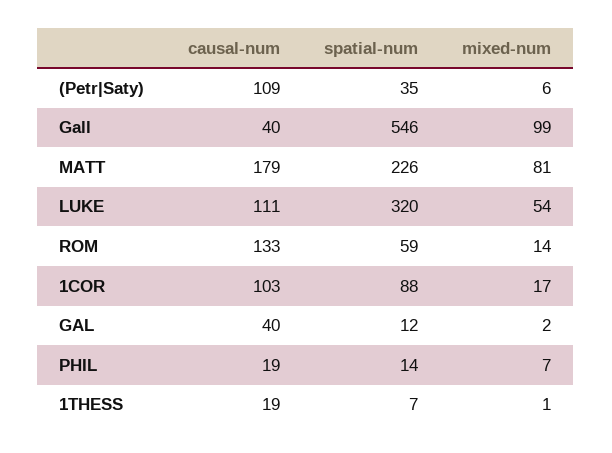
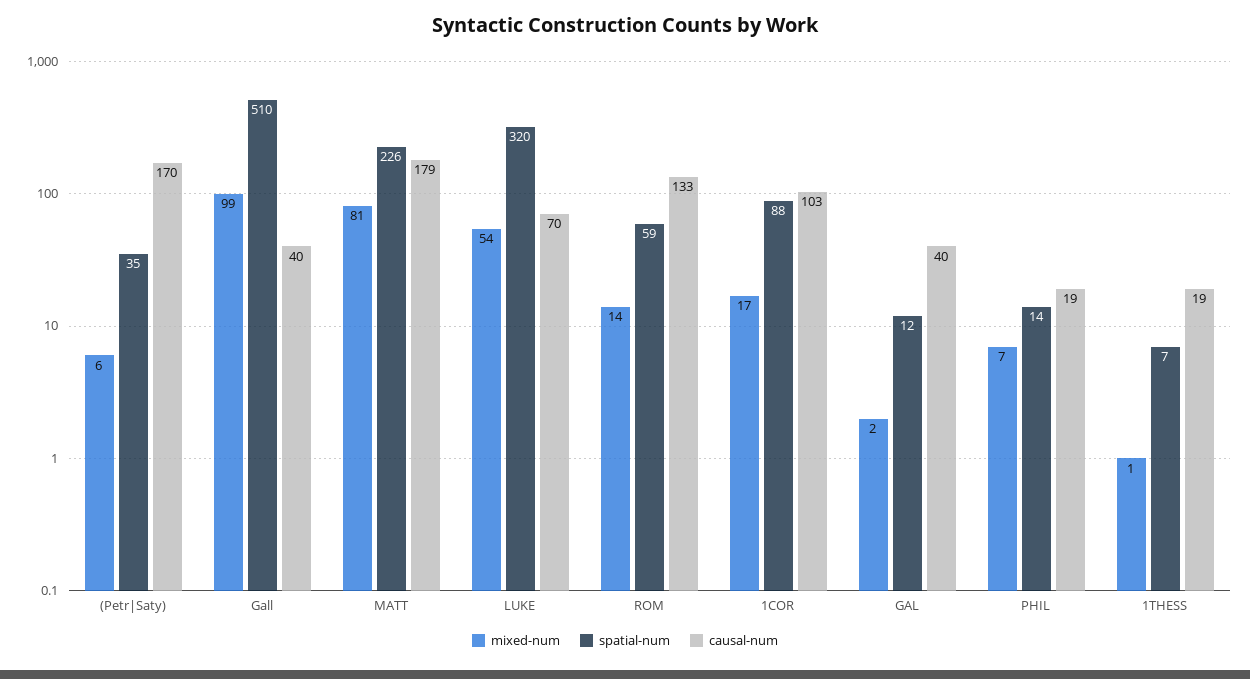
  {
    "causal-num": {
-     "(Petr|Saty)": 109,
+     "(Petr|Saty)": 170,
      "Gall": 40,
      "MATT": 179,
-     "LUKE": 111,
+     "LUKE": 70,
      "ROM": 133,
      "1COR": 103,
      "GAL": 40,
      "PHIL": 19,
      "1THESS": 19
    },
    "spatial-num": {
      "(Petr|Saty)": 35,
-     "Gall": 546,
+     "Gall": 510,
      "MATT": 226,
      "LUKE": 320,
      "ROM": 59,
      "1COR": 88,
      "GAL": 12,
      "PHIL": 14,
      "1THESS": 7
    },
    "mixed-num": {
      "(Petr|Saty)": 6,
      "Gall": 99,
      "MATT": 81,
      "LUKE": 54,
      "ROM": 14,
      "1COR": 17,
      "GAL": 2,
      "PHIL": 7,
      "1THESS": 1
    }
  }

